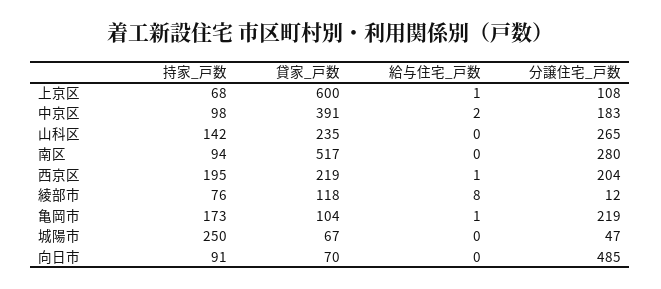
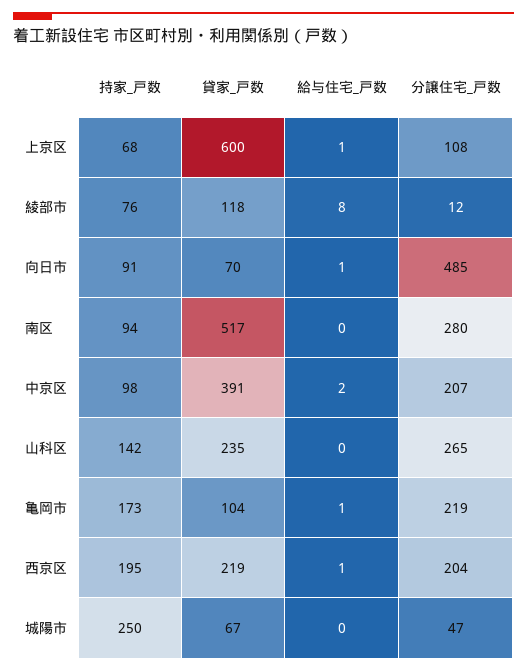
  {
    "持家_戸数": {
      "上京区": 68,
      "中京区": 98,
      "山科区": 142,
      "南区": 94,
      "西京区": 195,
      "綾部市": 76,
      "亀岡市": 173,
      "城陽市": 250,
      "向日市": 91
    },
    "貸家_戸数": {
      "上京区": 600,
      "中京区": 391,
      "山科区": 235,
      "南区": 517,
      "西京区": 219,
      "綾部市": 118,
      "亀岡市": 104,
      "城陽市": 67,
      "向日市": 70
    },
    "給与住宅_戸数": {
      "上京区": 1,
      "中京区": 2,
      "山科区": 0,
      "南区": 0,
      "西京区": 1,
      "綾部市": 8,
      "亀岡市": 1,
      "城陽市": 0,
-     "向日市": 0
+     "向日市": 1
    },
    "分譲住宅_戸数": {
      "上京区": 108,
-     "中京区": 183,
+     "中京区": 207,
      "山科区": 265,
      "南区": 280,
      "西京区": 204,
      "綾部市": 12,
      "亀岡市": 219,
      "城陽市": 47,
      "向日市": 485
    }
  }

